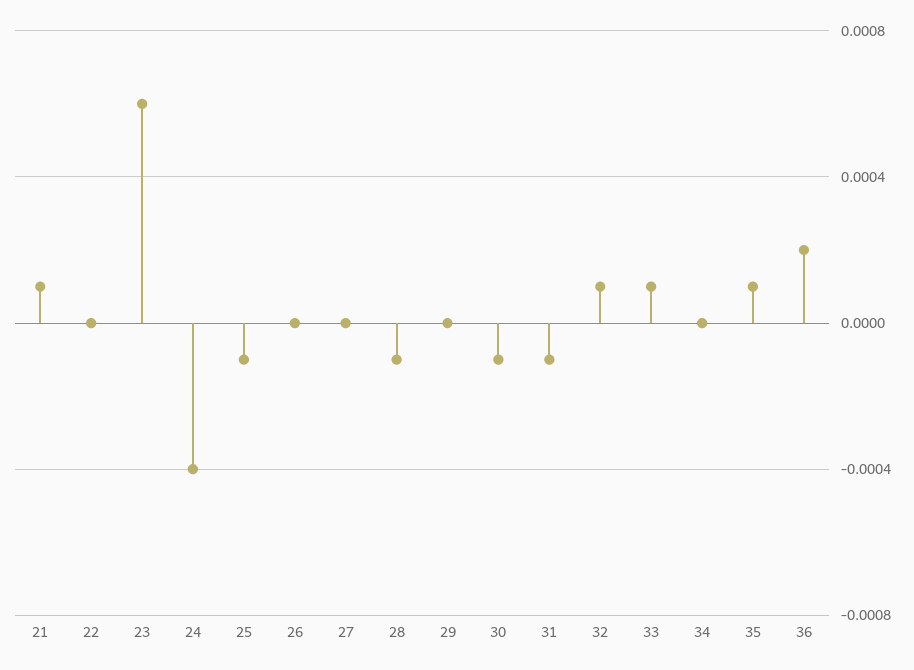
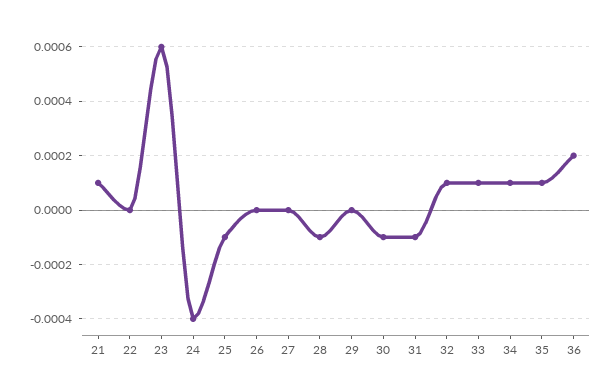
  {
    "21": 0.0001,
    "22": 0,
    "23": 0.0006,
    "24": -0.0004,
    "25": -0.0001,
    "26": 0,
    "27": 0,
    "28": -0.0001,
    "29": 0,
    "30": -0.0001,
    "31": -0.0001,
    "32": 0.0001,
    "33": 0.0001,
-   "34": 0,
+   "34": 0.0001,
    "35": 0.0001,
    "36": 0.0002
  }

